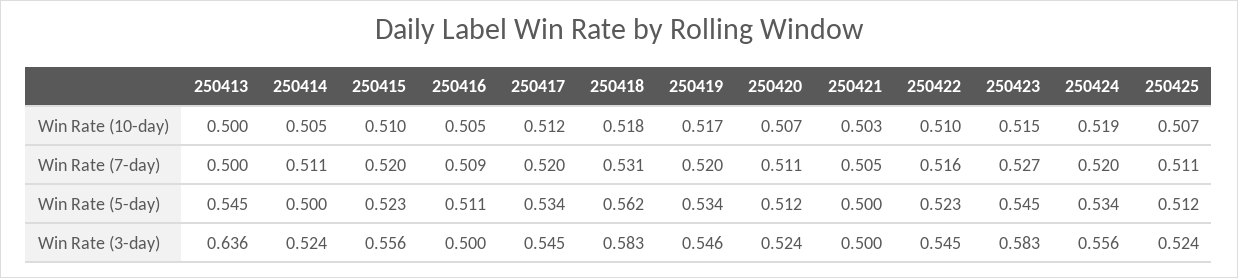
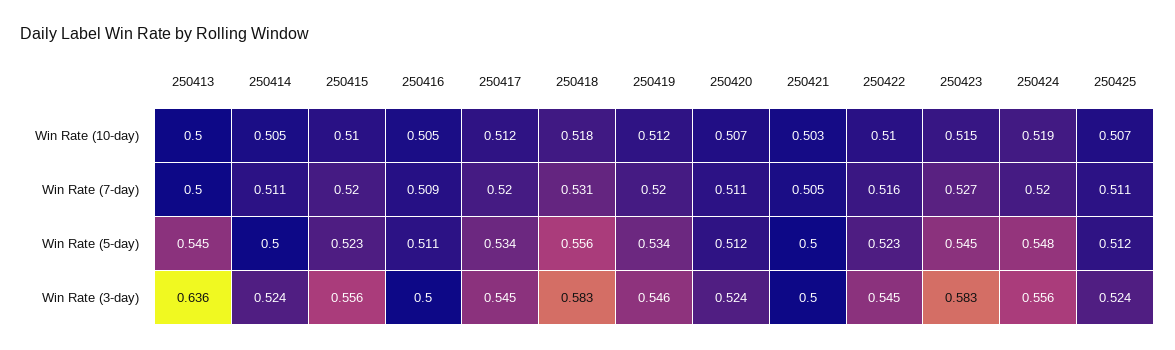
  {
    "250413": {
      "Win Rate (10-day)": 0.5,
      "Win Rate (7-day)": 0.5,
      "Win Rate (5-day)": 0.545,
      "Win Rate (3-day)": 0.636
    },
    "250414": {
      "Win Rate (10-day)": 0.505,
      "Win Rate (7-day)": 0.511,
      "Win Rate (5-day)": 0.5,
      "Win Rate (3-day)": 0.524
    },
    "250415": {
      "Win Rate (10-day)": 0.51,
      "Win Rate (7-day)": 0.52,
      "Win Rate (5-day)": 0.523,
      "Win Rate (3-day)": 0.556
    },
    "250416": {
      "Win Rate (10-day)": 0.505,
      "Win Rate (7-day)": 0.509,
      "Win Rate (5-day)": 0.511,
      "Win Rate (3-day)": 0.5
    },
    "250417": {
      "Win Rate (10-day)": 0.512,
      "Win Rate (7-day)": 0.52,
      "Win Rate (5-day)": 0.534,
      "Win Rate (3-day)": 0.545
    },
    "250418": {
      "Win Rate (10-day)": 0.518,
      "Win Rate (7-day)": 0.531,
-     "Win Rate (5-day)": 0.562,
+     "Win Rate (5-day)": 0.556,
      "Win Rate (3-day)": 0.583
    },
    "250419": {
-     "Win Rate (10-day)": 0.517,
+     "Win Rate (10-day)": 0.512,
      "Win Rate (7-day)": 0.52,
      "Win Rate (5-day)": 0.534,
      "Win Rate (3-day)": 0.546
    },
    "250420": {
      "Win Rate (10-day)": 0.507,
      "Win Rate (7-day)": 0.511,
      "Win Rate (5-day)": 0.512,
      "Win Rate (3-day)": 0.524
    },
    "250421": {
      "Win Rate (10-day)": 0.503,
      "Win Rate (7-day)": 0.505,
      "Win Rate (5-day)": 0.5,
      "Win Rate (3-day)": 0.5
    },
    "250422": {
      "Win Rate (10-day)": 0.51,
      "Win Rate (7-day)": 0.516,
      "Win Rate (5-day)": 0.523,
      "Win Rate (3-day)": 0.545
    },
    "250423": {
      "Win Rate (10-day)": 0.515,
      "Win Rate (7-day)": 0.527,
      "Win Rate (5-day)": 0.545,
      "Win Rate (3-day)": 0.583
    },
    "250424": {
      "Win Rate (10-day)": 0.519,
      "Win Rate (7-day)": 0.52,
-     "Win Rate (5-day)": 0.534,
+     "Win Rate (5-day)": 0.548,
      "Win Rate (3-day)": 0.556
    },
    "250425": {
      "Win Rate (10-day)": 0.507,
      "Win Rate (7-day)": 0.511,
      "Win Rate (5-day)": 0.512,
      "Win Rate (3-day)": 0.524
    }
  }

